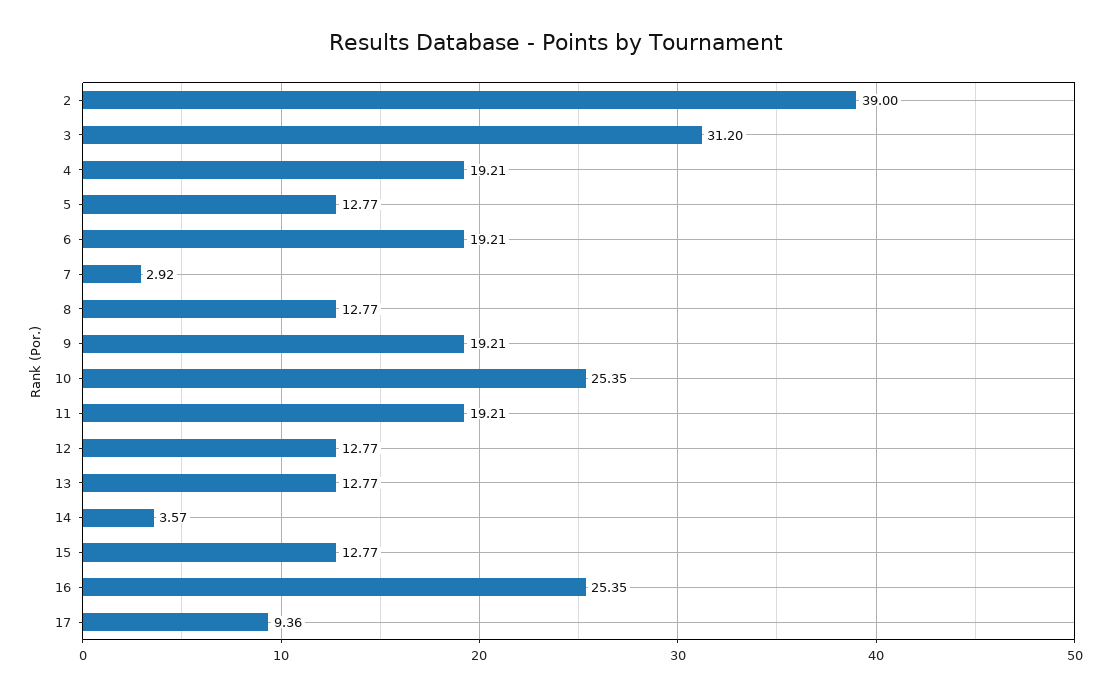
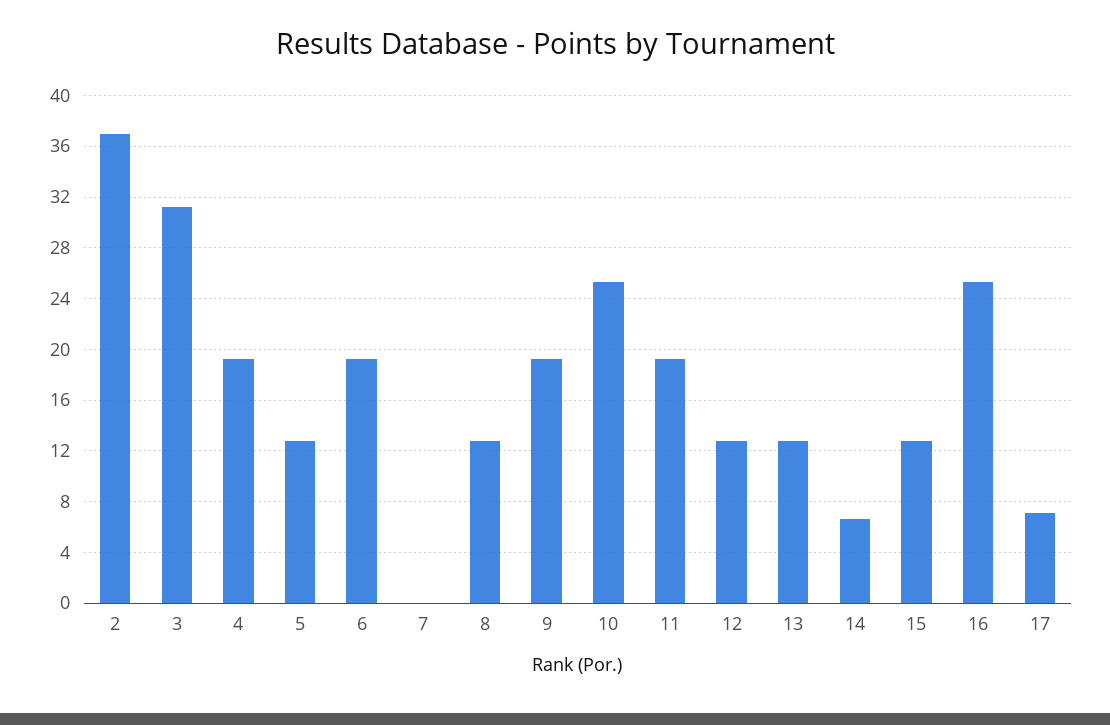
  {
-   "2": 39,
+   "2": 37,
    "3": 31.2,
    "4": 19.21,
    "5": 12.77,
    "6": 19.21,
-   "7": 2.92,
+   "7": 0,
    "8": 12.77,
    "9": 19.21,
    "10": 25.35,
    "11": 19.21,
    "12": 12.77,
    "13": 12.77,
-   "14": 3.57,
+   "14": 6.5,
    "15": 12.77,
    "16": 25.35,
-   "17": 9.36
+   "17": 7
  }

